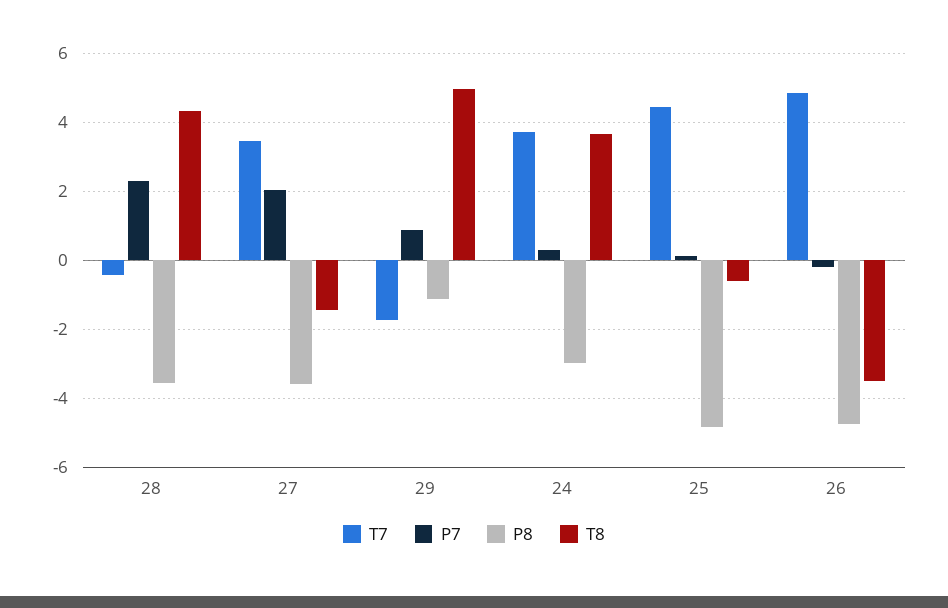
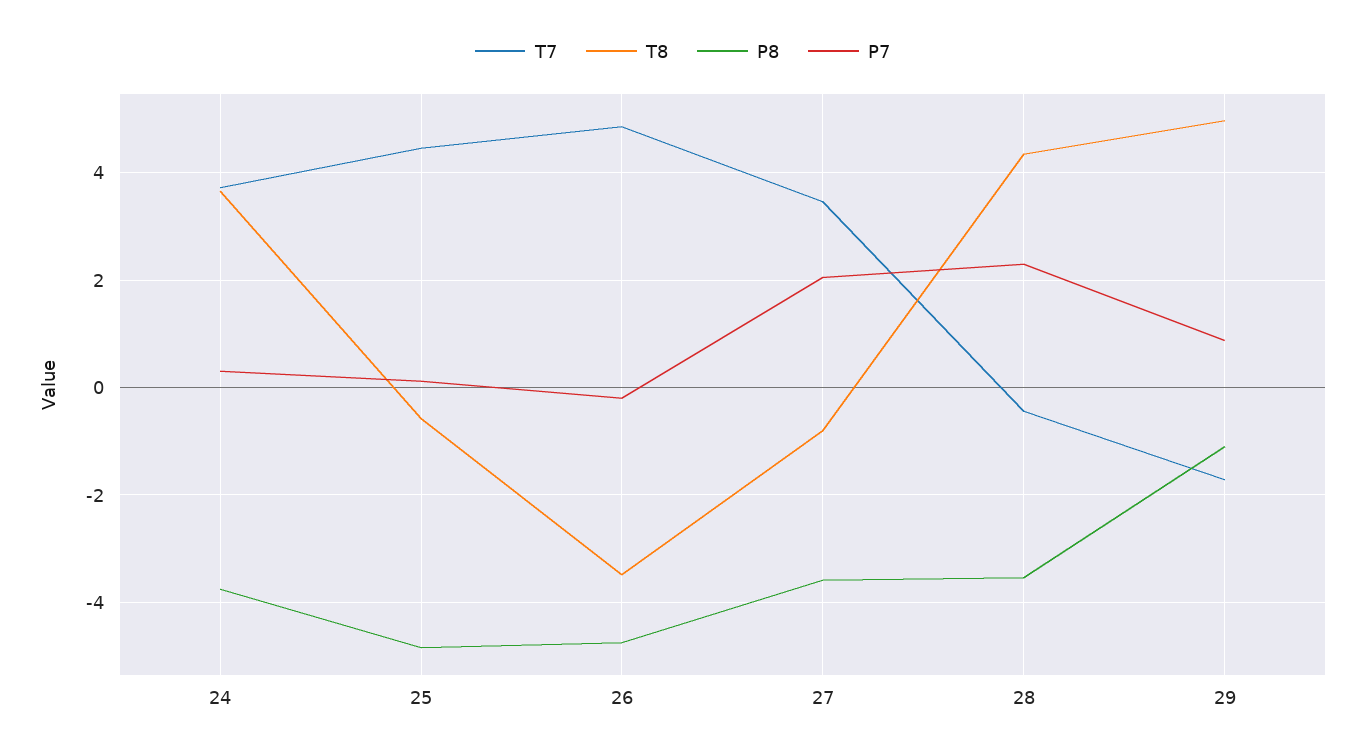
  {
    "T7": {
      "28": -0.4,
      "27": 3.4,
      "29": -1.8,
      "24": 3.8,
      "25": 4.4,
      "26": 4.8
    },
    "P7": {
      "28": 2.2,
      "27": 2,
      "29": 0.8,
      "24": 0.4,
      "25": 0.2,
      "26": -0.2
    },
    "P8": {
      "28": -3.6,
      "27": -3.6,
      "29": -1.2,
-     "24": -3,
+     "24": -3.8,
      "25": -4.8,
      "26": -4.8
    },
    "T8": {
      "28": 4.4,
-     "27": -1.4,
+     "27": -0.8,
      "29": 5,
      "24": 3.6,
      "25": -0.6,
      "26": -3.4
    }
  }

